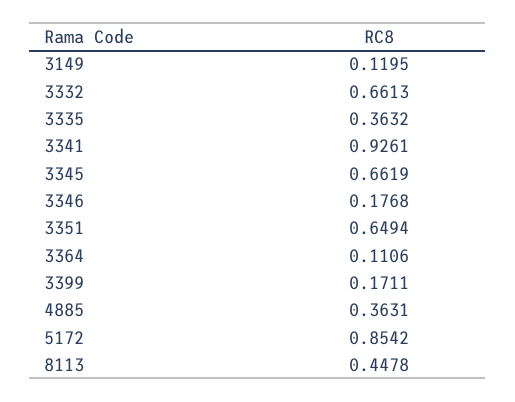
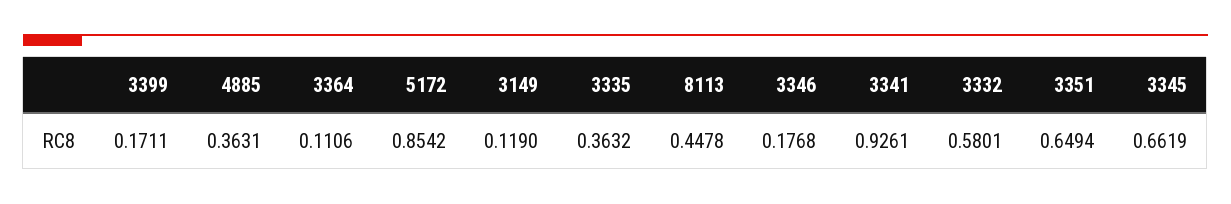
  {
-   "3149": 0.1195,
+   "3149": 0.119,
-   "3332": 0.6613,
+   "3332": 0.5801,
    "3335": 0.3632,
    "3341": 0.9261,
    "3345": 0.6619,
    "3346": 0.1768,
    "3351": 0.6494,
    "3364": 0.1106,
    "3399": 0.1711,
    "4885": 0.3631,
    "5172": 0.8542,
    "8113": 0.4478
  }

